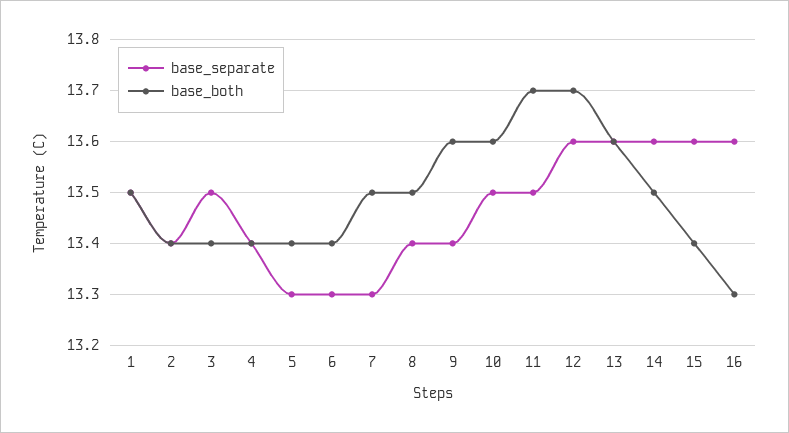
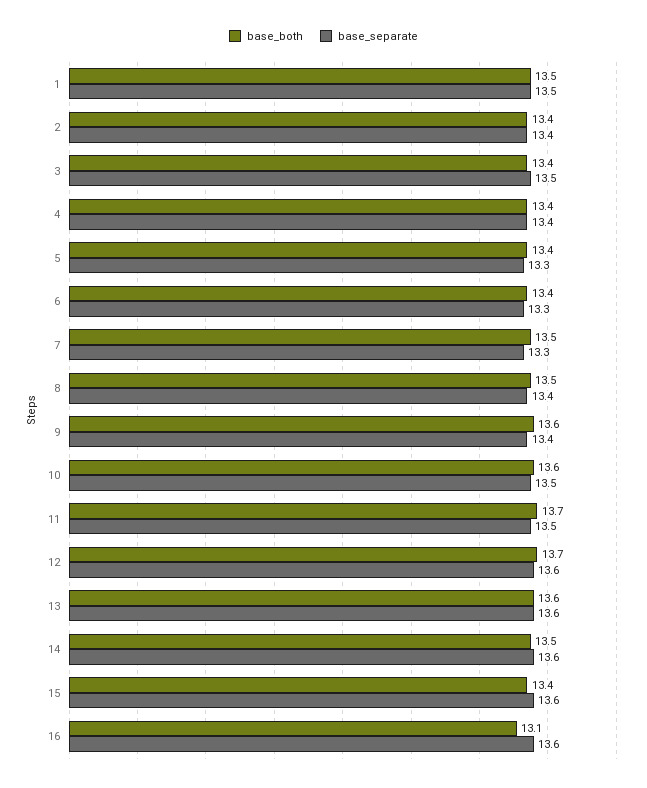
  {
    "base_separate": {
      "1": 13.5,
      "2": 13.4,
      "3": 13.5,
      "4": 13.4,
      "5": 13.3,
      "6": 13.3,
      "7": 13.3,
      "8": 13.4,
      "9": 13.4,
      "10": 13.5,
      "11": 13.5,
      "12": 13.6,
      "13": 13.6,
      "14": 13.6,
      "15": 13.6,
      "16": 13.6
    },
    "base_both": {
      "1": 13.5,
      "2": 13.4,
      "3": 13.4,
      "4": 13.4,
      "5": 13.4,
      "6": 13.4,
      "7": 13.5,
      "8": 13.5,
      "9": 13.6,
      "10": 13.6,
      "11": 13.7,
      "12": 13.7,
      "13": 13.6,
      "14": 13.5,
      "15": 13.4,
-     "16": 13.3
+     "16": 13.1
    }
  }

